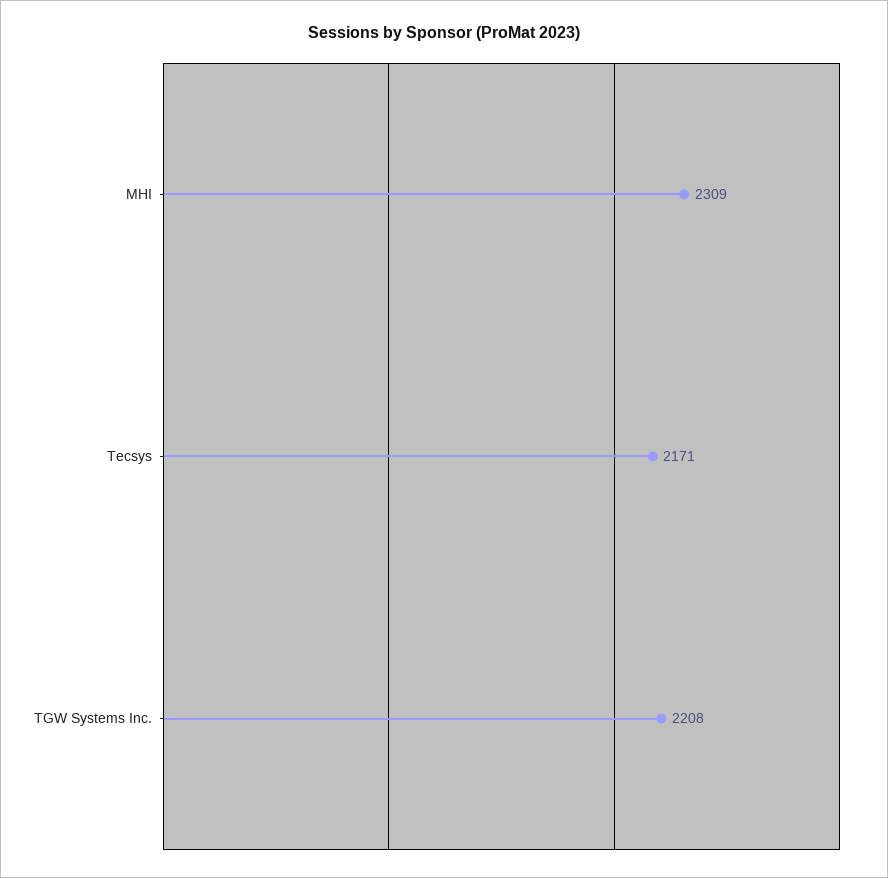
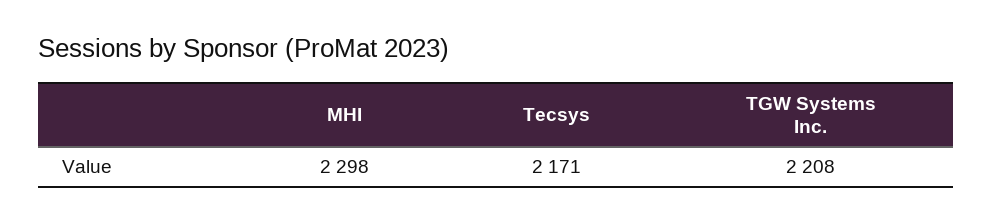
  {
-   "MHI": 2309,
+   "MHI": 2298,
    "Tecsys": 2171,
    "TGW Systems Inc.": 2208
  }

